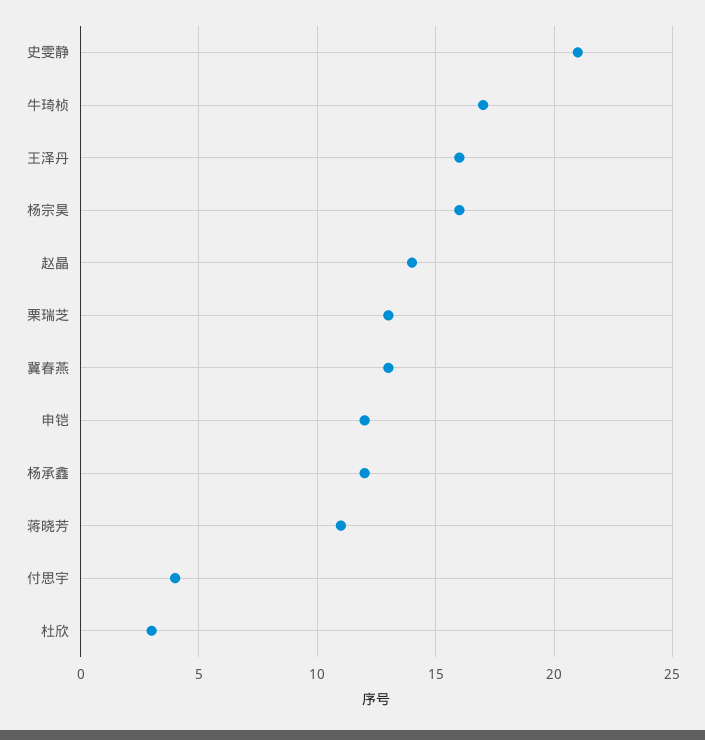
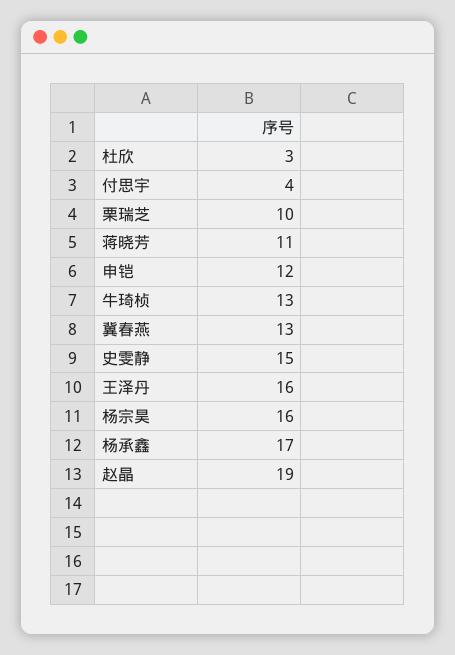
  {
-   "史雯静": 21,
+   "史雯静": 15,
-   "牛琦桢": 17,
+   "牛琦桢": 13,
    "王泽丹": 16,
    "杨宗昊": 16,
-   "赵晶": 14,
+   "赵晶": 19,
-   "栗瑞芝": 13,
+   "栗瑞芝": 10,
    "冀春燕": 13,
    "申铠": 12,
-   "杨承鑫": 12,
+   "杨承鑫": 17,
    "蒋晓芳": 11,
    "付思宇": 4,
    "杜欣": 3
  }

